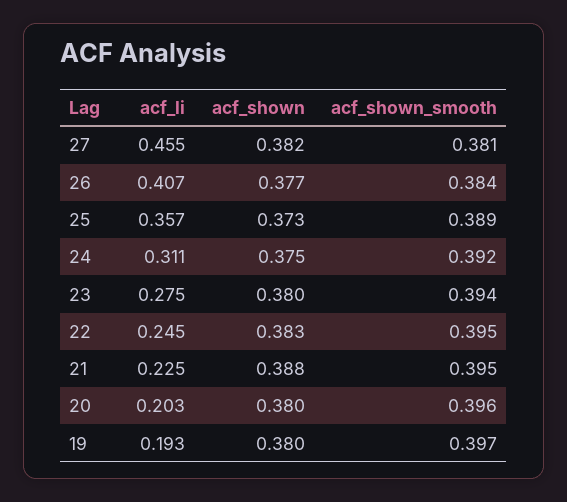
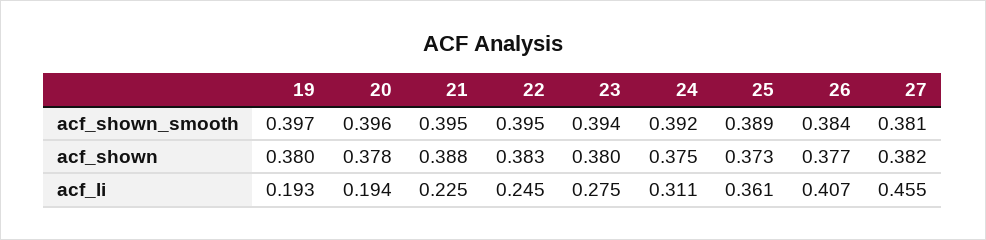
  {
    "acf_li": {
      "27": 0.455,
      "26": 0.407,
-     "25": 0.357,
+     "25": 0.361,
      "24": 0.311,
      "23": 0.275,
      "22": 0.245,
      "21": 0.225,
-     "20": 0.203,
+     "20": 0.194,
      "19": 0.193
    },
    "acf_shown": {
      "27": 0.382,
      "26": 0.377,
      "25": 0.373,
      "24": 0.375,
      "23": 0.38,
      "22": 0.383,
      "21": 0.388,
-     "20": 0.38,
+     "20": 0.378,
      "19": 0.38
    },
    "acf_shown_smooth": {
      "27": 0.381,
      "26": 0.384,
      "25": 0.389,
      "24": 0.392,
      "23": 0.394,
      "22": 0.395,
      "21": 0.395,
      "20": 0.396,
      "19": 0.397
    }
  }

